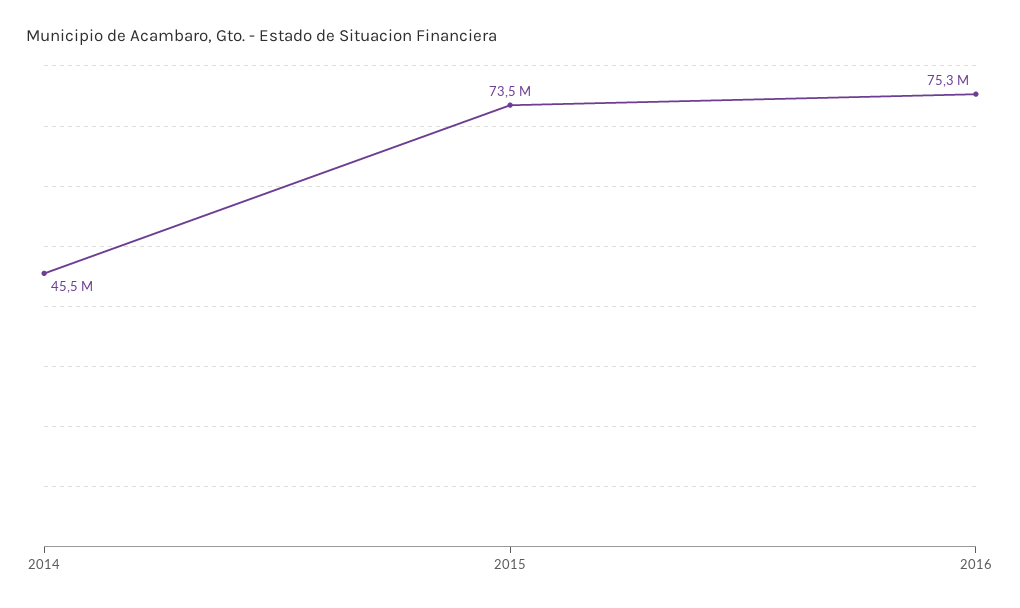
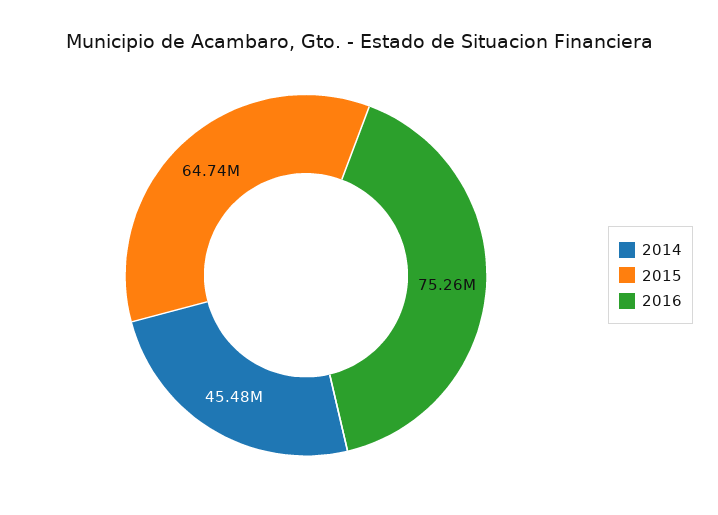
  {
    "2014": 45480000,
-   "2015": 73500000,
+   "2015": 64740000,
    "2016": 75260000
  }

